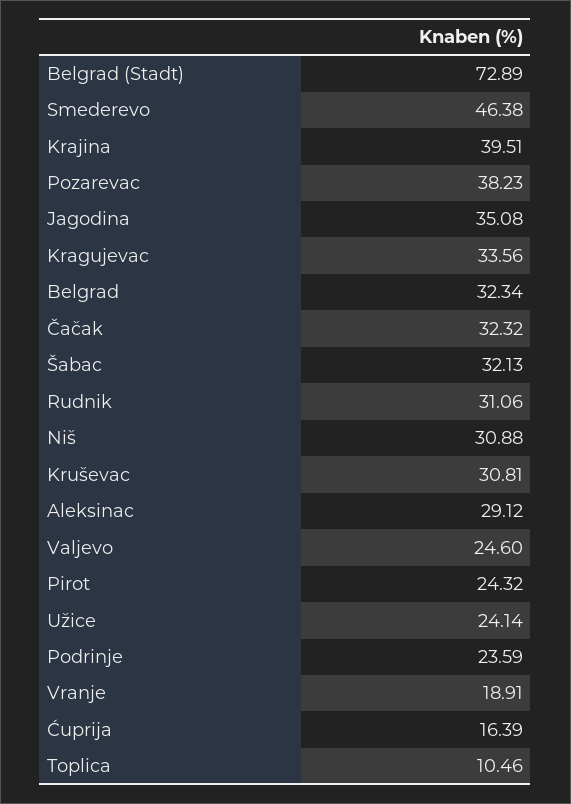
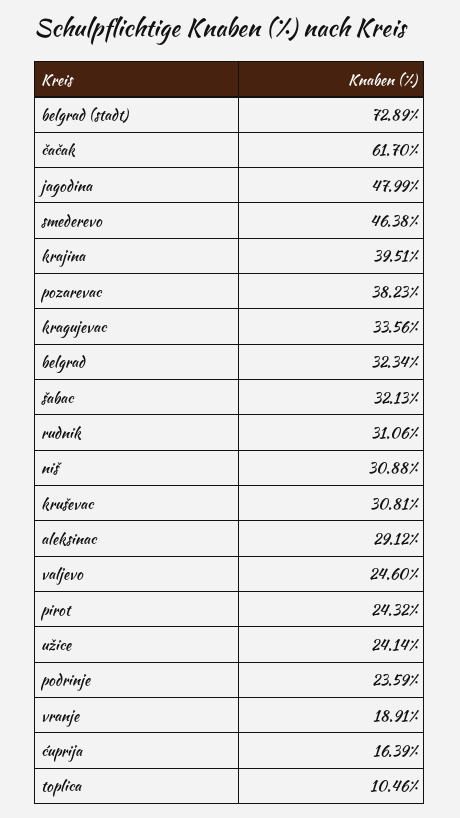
  {
    "Belgrad (Stadt)": 72.89,
    "Smederevo": 46.38,
    "Krajina": 39.51,
    "Pozarevac": 38.23,
-   "Jagodina": 35.08,
+   "Jagodina": 47.99,
    "Kragujevac": 33.56,
    "Belgrad": 32.34,
-   "Čačak": 32.32,
+   "Čačak": 61.7,
    "Šabac": 32.13,
    "Rudnik": 31.06,
    "Niš": 30.88,
    "Kruševac": 30.81,
    "Aleksinac": 29.12,
    "Valjevo": 24.6,
    "Pirot": 24.32,
    "Užice": 24.14,
    "Podrinje": 23.59,
    "Vranje": 18.91,
    "Ćuprija": 16.39,
    "Toplica": 10.46
  }

